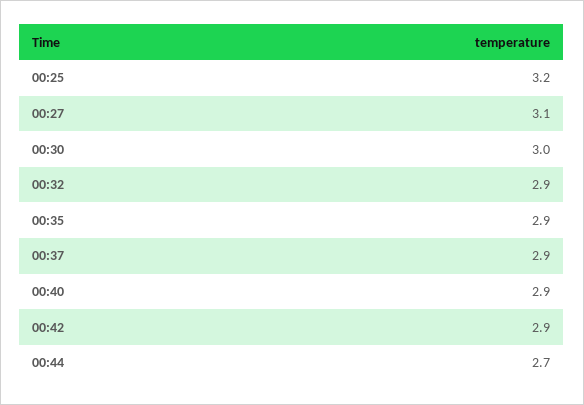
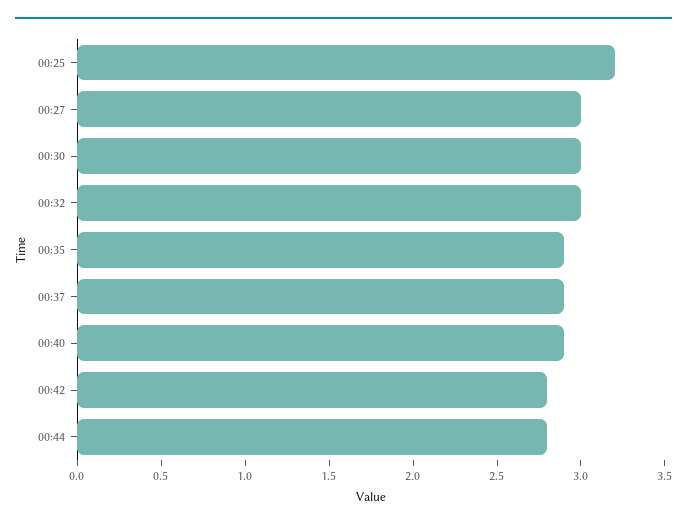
  {
    "00:25": 3.2,
-   "00:27": 3.1,
+   "00:27": 3,
    "00:30": 3,
-   "00:32": 2.9,
+   "00:32": 3,
    "00:35": 2.9,
    "00:37": 2.9,
    "00:40": 2.9,
-   "00:42": 2.9,
+   "00:42": 2.8,
-   "00:44": 2.7
+   "00:44": 2.8
  }

